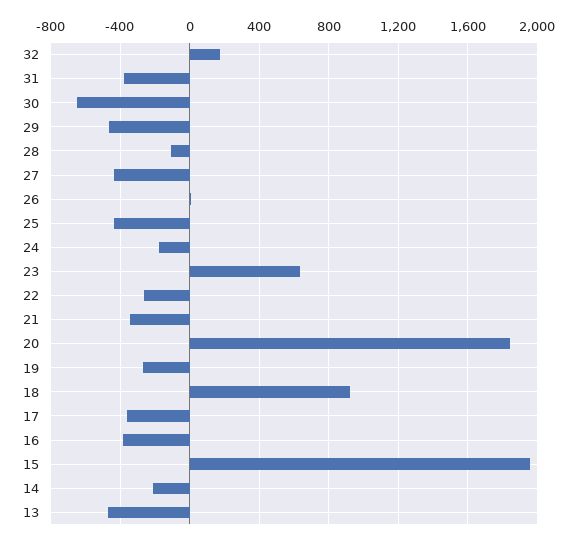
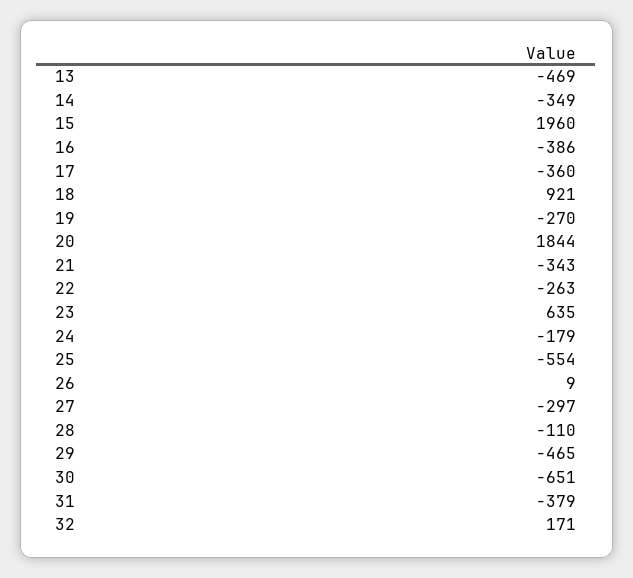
  {
    "32": 171,
    "31": -379,
    "30": -651,
    "29": -465,
    "28": -110,
-   "27": -450,
+   "27": -297,
    "26": 9,
-   "25": -450,
+   "25": -554,
    "24": -179,
    "23": 635,
    "22": -263,
    "21": -343,
    "20": 1844,
    "19": -270,
    "18": 921,
    "17": -360,
    "16": -386,
    "15": 1960,
-   "14": -200,
+   "14": -349,
    "13": -469
  }

